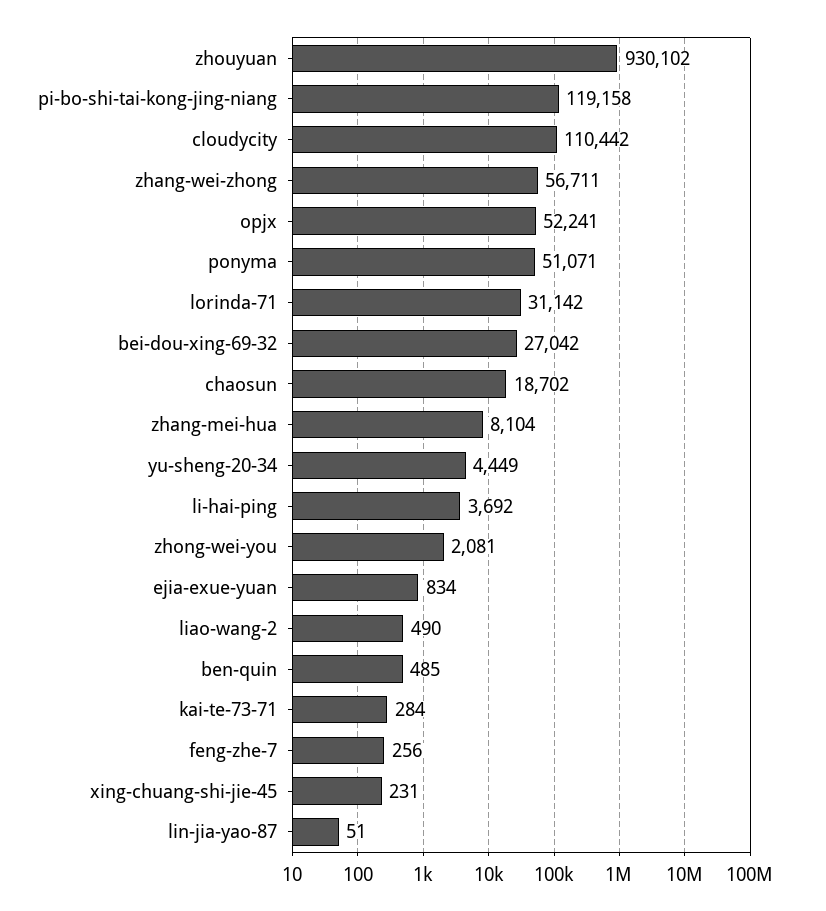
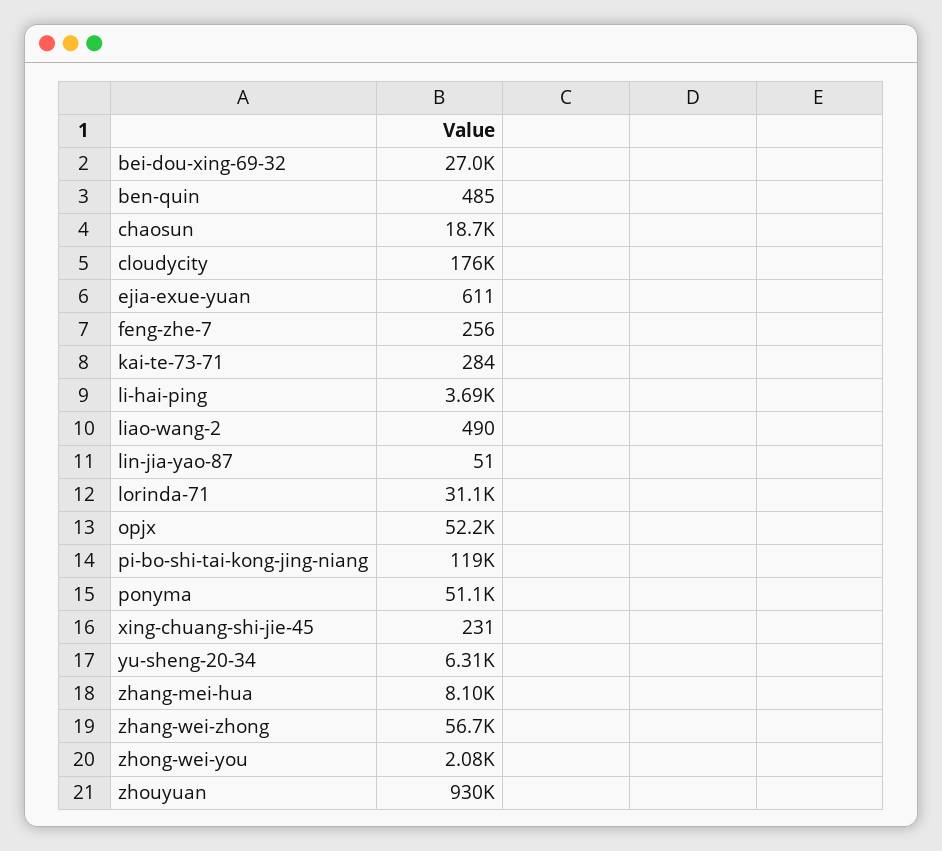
  {
    "zhouyuan": 930102,
    "pi-bo-shi-tai-kong-jing-niang": 119158,
-   "cloudycity": 110442,
+   "cloudycity": 176000,
    "zhang-wei-zhong": 56711,
    "opjx": 52241,
    "ponyma": 51071,
    "lorinda-71": 31142,
    "bei-dou-xing-69-32": 27042,
    "chaosun": 18702,
    "zhang-mei-hua": 8104,
-   "yu-sheng-20-34": 4449,
+   "yu-sheng-20-34": 6310,
    "li-hai-ping": 3692,
    "zhong-wei-you": 2081,
-   "ejia-exue-yuan": 834,
+   "ejia-exue-yuan": 611,
    "liao-wang-2": 490,
    "ben-quin": 485,
    "kai-te-73-71": 284,
    "feng-zhe-7": 256,
    "xing-chuang-shi-jie-45": 231,
    "lin-jia-yao-87": 51
  }

